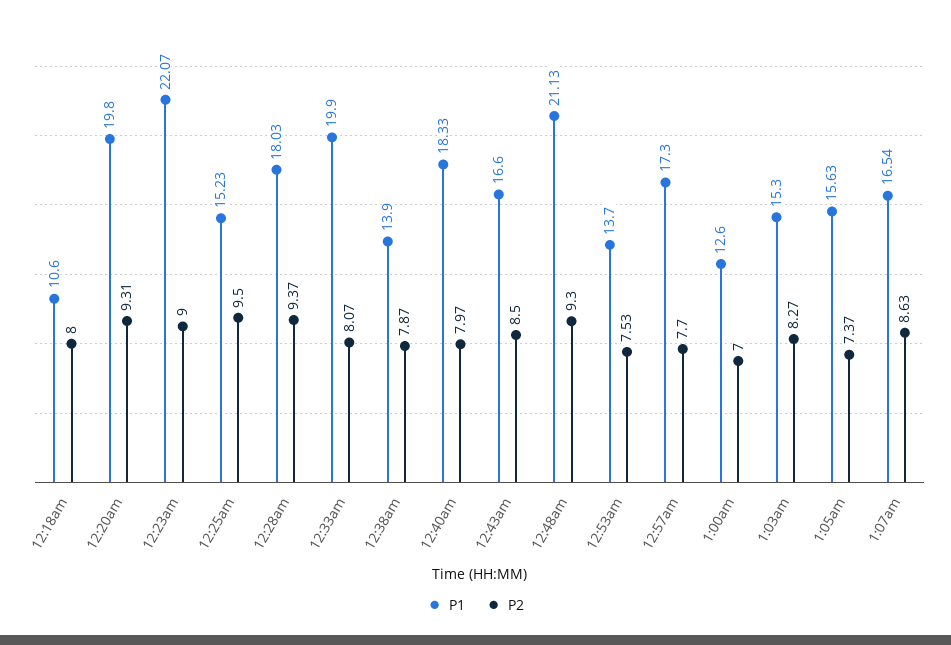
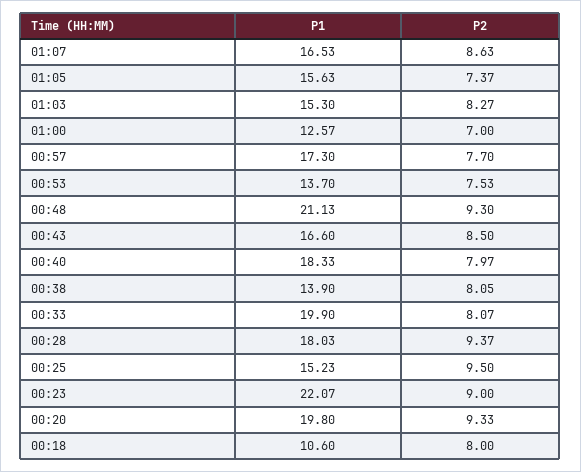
  {
    "P1": {
      "12:18am": 10.6,
      "12:20am": 19.8,
      "12:23am": 22.07,
      "12:25am": 15.23,
      "12:28am": 18.03,
      "12:33am": 19.9,
      "12:38am": 13.9,
      "12:40am": 18.33,
      "12:43am": 16.6,
      "12:48am": 21.13,
      "12:53am": 13.7,
      "12:57am": 17.3,
-     "1:00am": 12.6,
+     "1:00am": 12.57,
      "1:03am": 15.3,
      "1:05am": 15.63,
-     "1:07am": 16.54
+     "1:07am": 16.53
    },
    "P2": {
      "12:18am": 8,
-     "12:20am": 9.31,
+     "12:20am": 9.33,
      "12:23am": 9,
      "12:25am": 9.5,
      "12:28am": 9.37,
      "12:33am": 8.07,
-     "12:38am": 7.87,
+     "12:38am": 8.05,
      "12:40am": 7.97,
      "12:43am": 8.5,
      "12:48am": 9.3,
      "12:53am": 7.53,
      "12:57am": 7.7,
      "1:00am": 7,
      "1:03am": 8.27,
      "1:05am": 7.37,
      "1:07am": 8.63
    }
  }

